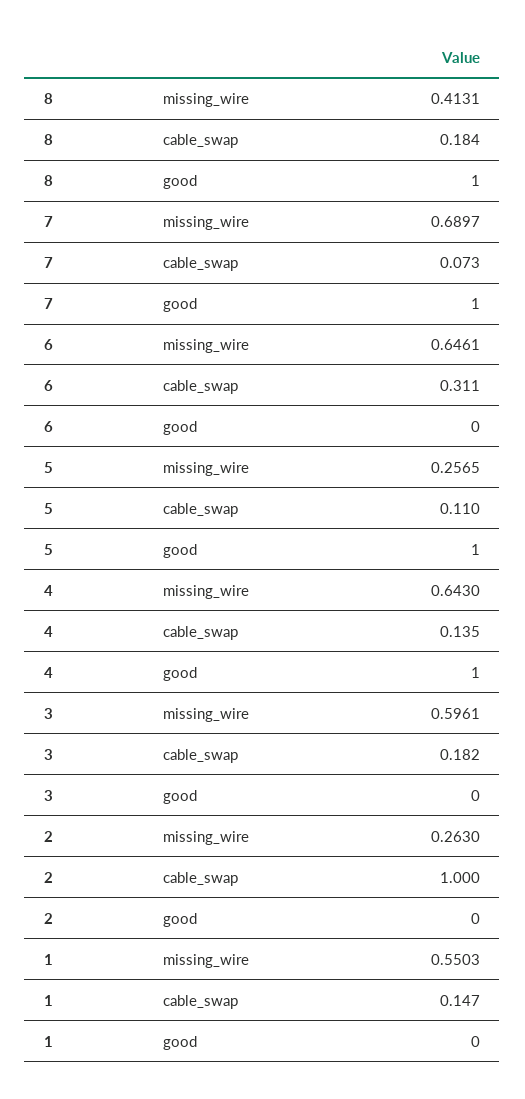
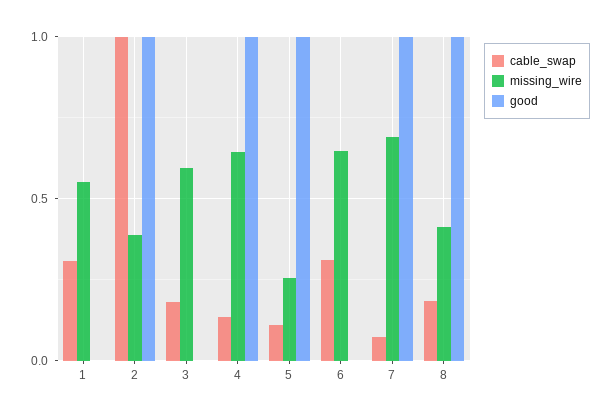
  {
    "missing_wire": {
      "8": 0.4131,
      "7": 0.6897,
      "6": 0.6461,
      "5": 0.2565,
      "4": 0.643,
      "3": 0.5961,
-     "2": 0.263,
+     "2": 0.4,
      "1": 0.5503
    },
    "cable_swap": {
      "8": 0.184,
      "7": 0.073,
      "6": 0.311,
      "5": 0.11,
      "4": 0.135,
      "3": 0.182,
      "2": 1,
-     "1": 0.147
+     "1": 0.3
    },
    "good": {
      "8": 1,
      "7": 1,
      "6": 0,
      "5": 1,
      "4": 1,
      "3": 0,
-     "2": 0,
+     "2": 1,
      "1": 0
    }
  }

